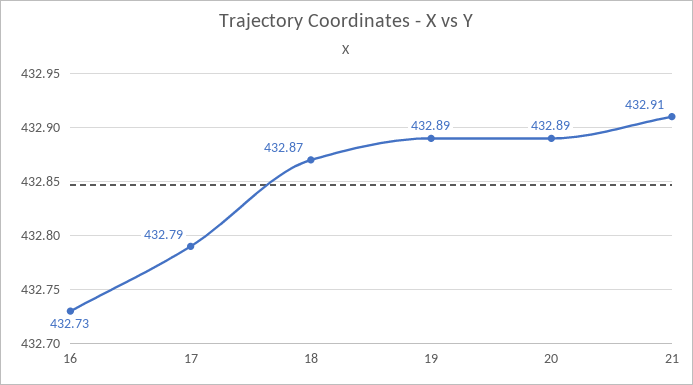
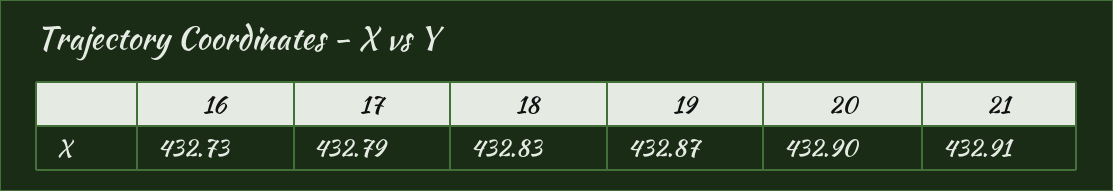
  {
    "16": 432.73,
    "17": 432.79,
-   "18": 432.87,
+   "18": 432.83,
-   "19": 432.89,
+   "19": 432.87,
-   "20": 432.89,
+   "20": 432.9,
    "21": 432.91
  }

